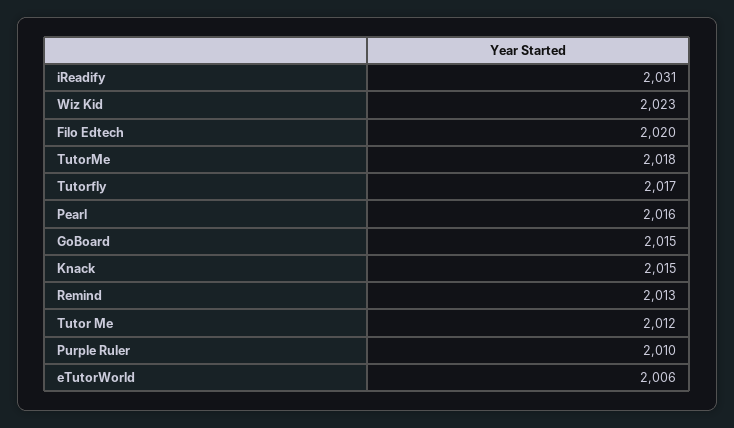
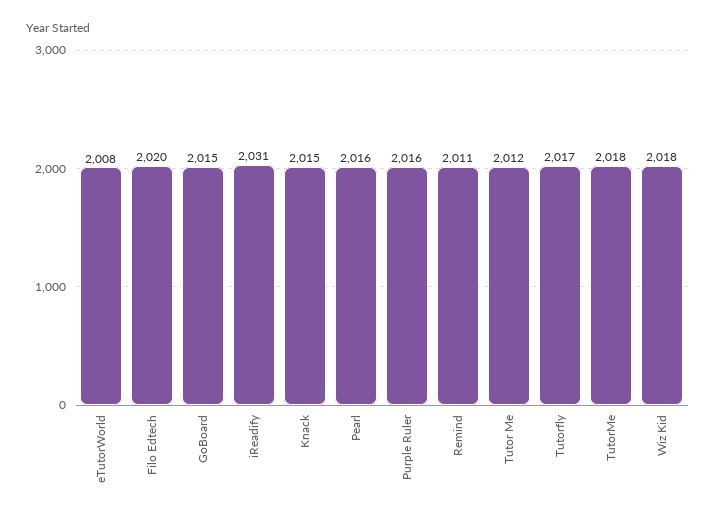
  {
    "iReadify": 2031,
-   "Wiz Kid": 2023,
+   "Wiz Kid": 2018,
    "Filo Edtech": 2020,
    "TutorMe": 2018,
    "Tutorfly": 2017,
    "Pearl": 2016,
    "GoBoard": 2015,
    "Knack": 2015,
-   "Remind": 2013,
+   "Remind": 2011,
    "Tutor Me": 2012,
-   "Purple Ruler": 2010,
+   "Purple Ruler": 2016,
-   "eTutorWorld": 2006
+   "eTutorWorld": 2008
  }

